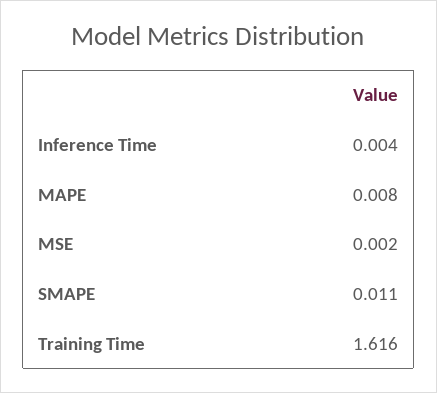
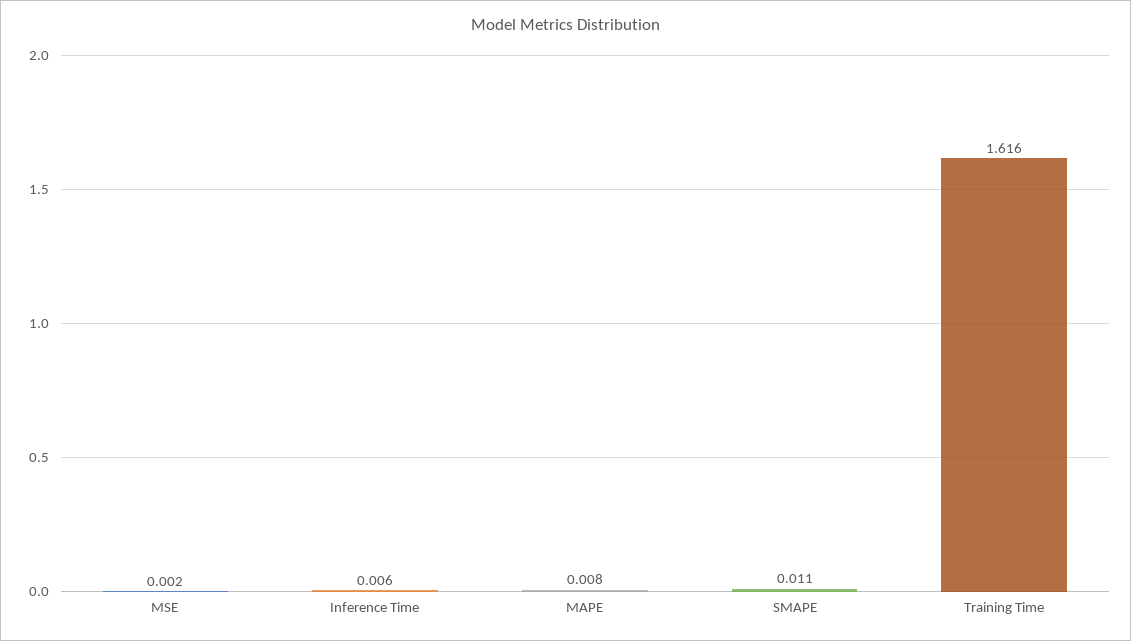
  {
-   "Inference Time": 0.004,
+   "Inference Time": 0.006,
    "MAPE": 0.008,
    "MSE": 0.002,
    "SMAPE": 0.011,
    "Training Time": 1.616
  }

